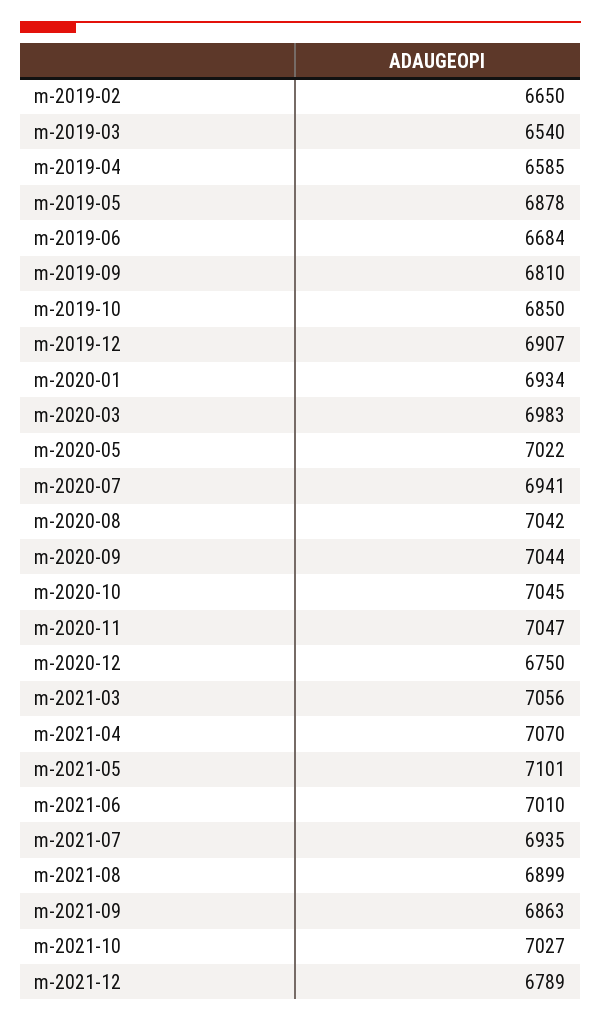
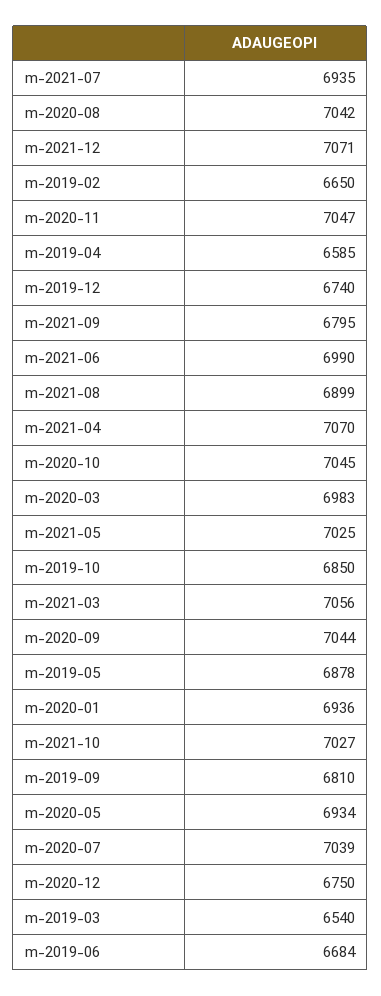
  {
    "m-2019-02": 6650,
    "m-2019-03": 6540,
    "m-2019-04": 6585,
    "m-2019-05": 6878,
    "m-2019-06": 6684,
    "m-2019-09": 6810,
    "m-2019-10": 6850,
-   "m-2019-12": 6907,
+   "m-2019-12": 6740,
-   "m-2020-01": 6934,
+   "m-2020-01": 6936,
    "m-2020-03": 6983,
-   "m-2020-05": 7022,
+   "m-2020-05": 6934,
-   "m-2020-07": 6941,
+   "m-2020-07": 7039,
    "m-2020-08": 7042,
    "m-2020-09": 7044,
    "m-2020-10": 7045,
    "m-2020-11": 7047,
    "m-2020-12": 6750,
    "m-2021-03": 7056,
    "m-2021-04": 7070,
-   "m-2021-05": 7101,
+   "m-2021-05": 7025,
-   "m-2021-06": 7010,
+   "m-2021-06": 6990,
    "m-2021-07": 6935,
    "m-2021-08": 6899,
-   "m-2021-09": 6863,
+   "m-2021-09": 6795,
    "m-2021-10": 7027,
-   "m-2021-12": 6789
+   "m-2021-12": 7071
  }

